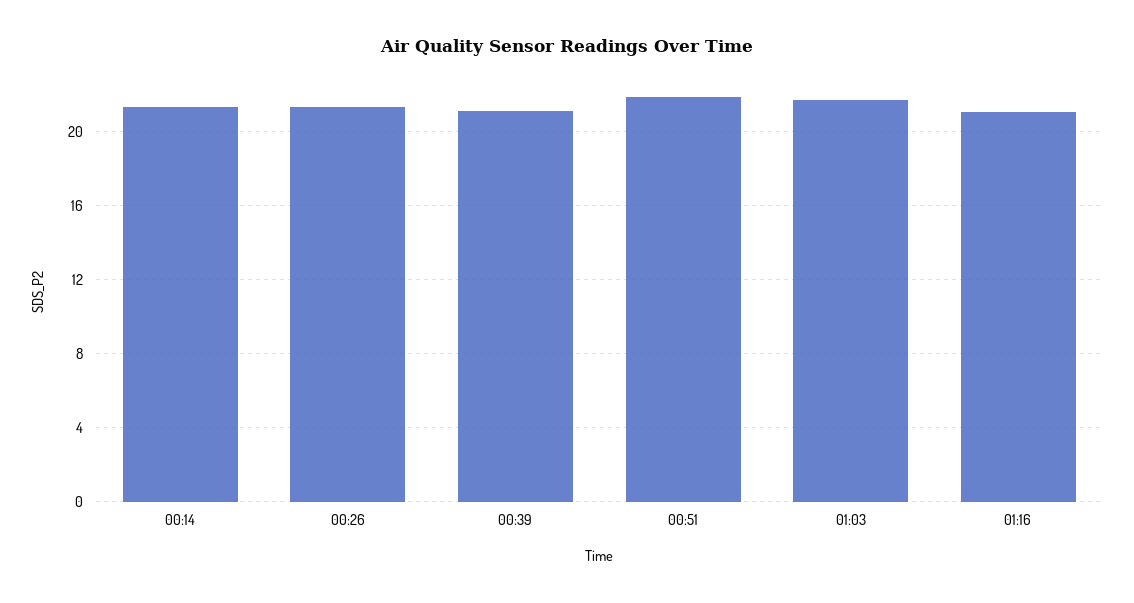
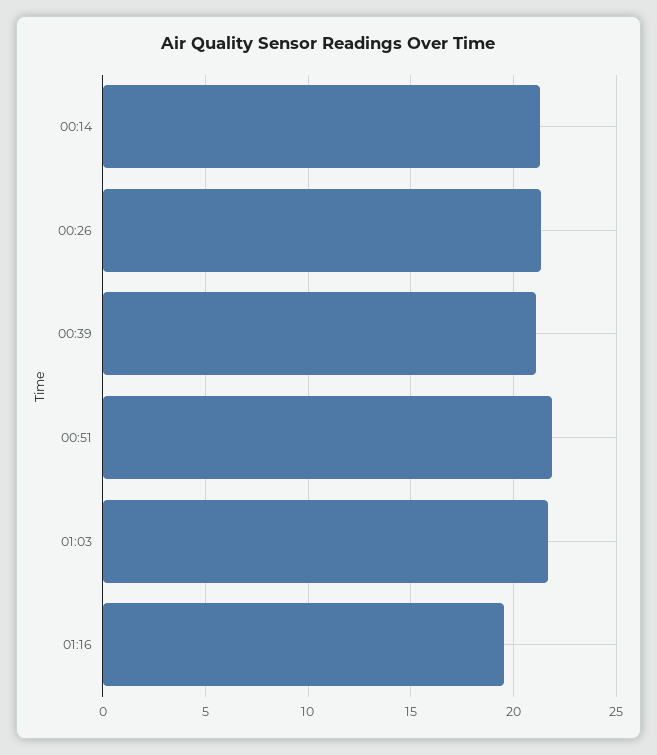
  {
    "00:14": 21.5,
    "00:26": 21.5,
    "00:39": 21,
    "00:51": 22,
    "01:03": 21.5,
-   "01:16": 21
+   "01:16": 19.5
  }

